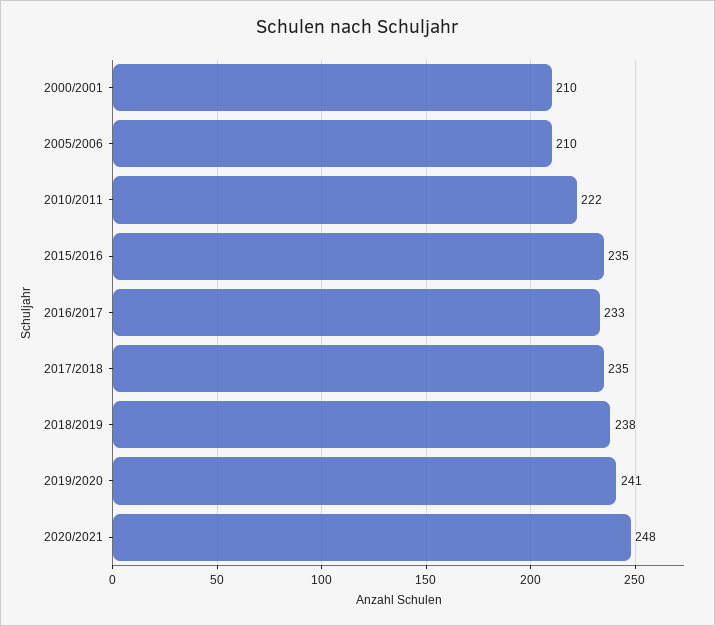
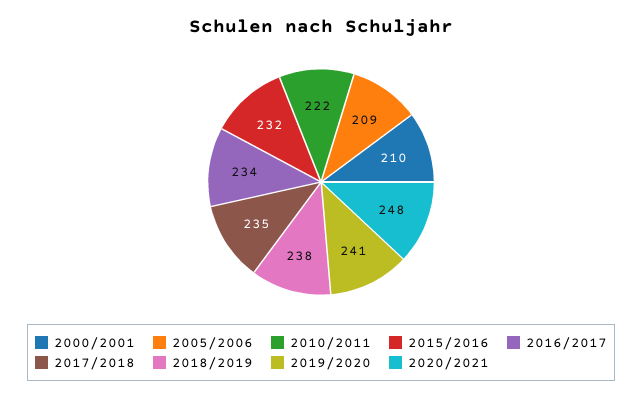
  {
    "2000/2001": 210,
-   "2005/2006": 210,
+   "2005/2006": 209,
    "2010/2011": 222,
-   "2015/2016": 235,
+   "2015/2016": 232,
-   "2016/2017": 233,
+   "2016/2017": 234,
    "2017/2018": 235,
    "2018/2019": 238,
    "2019/2020": 241,
    "2020/2021": 248
  }

